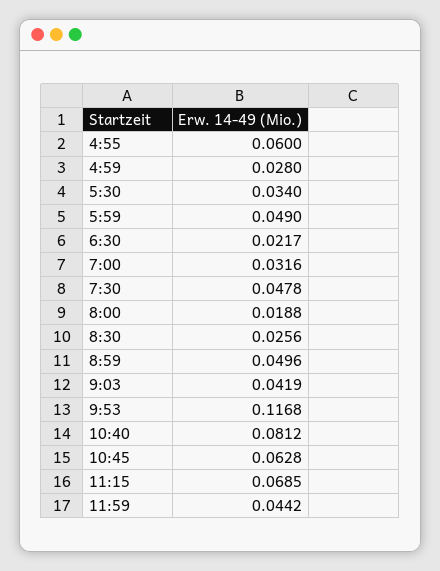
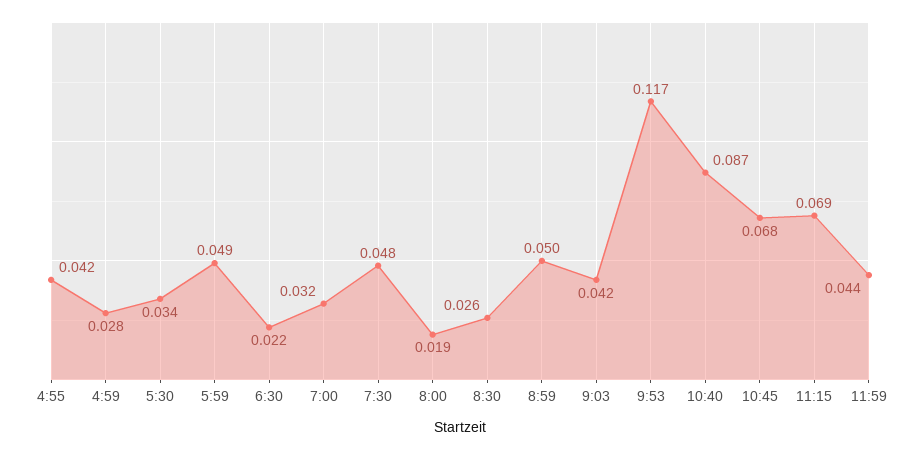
  {
-   "4:55": 0.06,
+   "4:55": 0.042,
    "4:59": 0.028,
    "5:30": 0.034,
    "5:59": 0.049,
    "6:30": 0.0217,
    "7:00": 0.0316,
    "7:30": 0.0478,
    "8:00": 0.0188,
    "8:30": 0.0256,
    "8:59": 0.0496,
    "9:03": 0.0419,
    "9:53": 0.1168,
-   "10:40": 0.0812,
+   "10:40": 0.087,
-   "10:45": 0.0628,
+   "10:45": 0.068,
    "11:15": 0.0685,
    "11:59": 0.0442
  }

